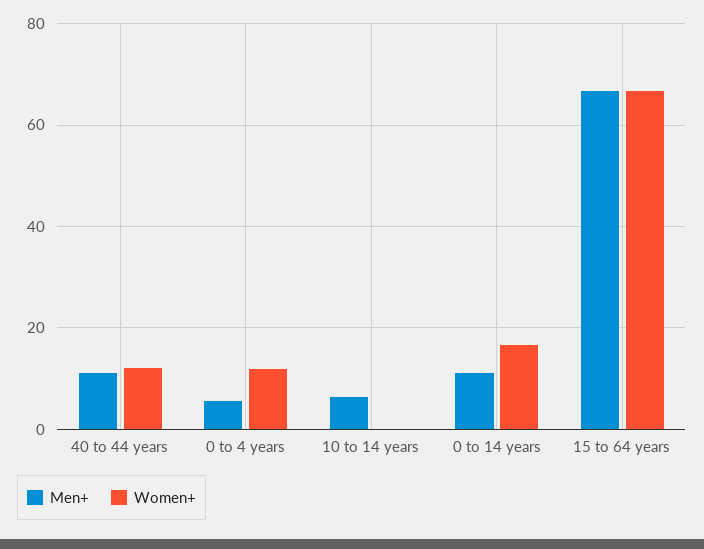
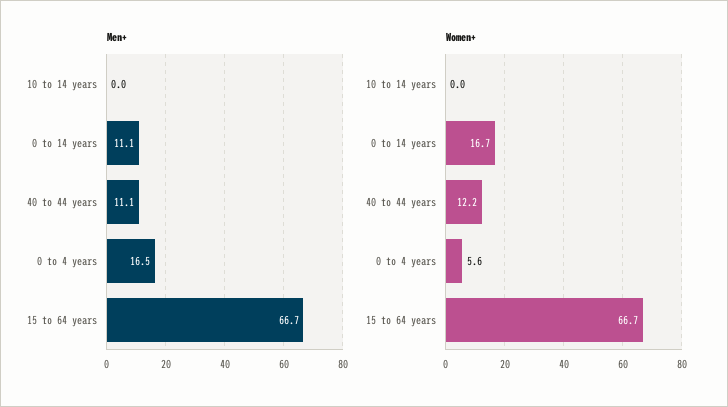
  {
    "Men+": {
      "40 to 44 years": 11.1,
-     "0 to 4 years": 6,
+     "0 to 4 years": 16.5,
-     "10 to 14 years": 6,
+     "10 to 14 years": 0,
      "0 to 14 years": 11.1,
      "15 to 64 years": 66.7
    },
    "Women+": {
      "40 to 44 years": 12.2,
-     "0 to 4 years": 12,
+     "0 to 4 years": 5.6,
      "10 to 14 years": 0,
      "0 to 14 years": 16.7,
      "15 to 64 years": 66.7
    }
  }

